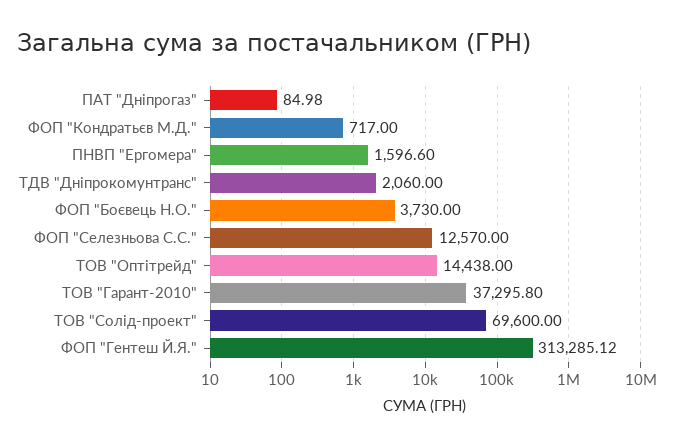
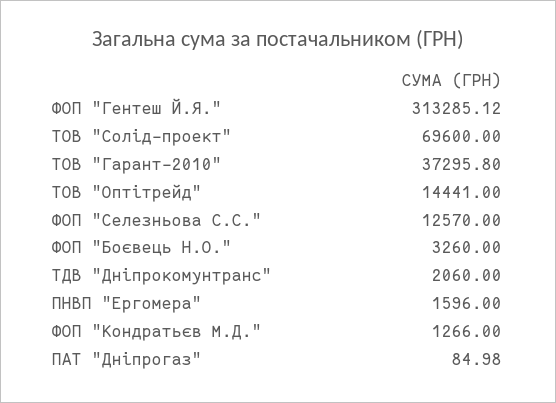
  {
    "ПАТ \"Дніпрогаз\"": 84.98,
-   "ФОП \"Кондратьєв М.Д.\"": 717,
+   "ФОП \"Кондратьєв М.Д.\"": 1266,
-   "ПНВП \"Ергомера\"": 1596.6,
+   "ПНВП \"Ергомера\"": 1596,
    "ТДВ \"Дніпрокомунтранс\"": 2060,
-   "ФОП \"Боєвець Н.О.\"": 3730,
+   "ФОП \"Боєвець Н.О.\"": 3260,
    "ФОП \"Селезньова С.С.\"": 12570,
-   "ТОВ \"Оптітрейд\"": 14438,
+   "ТОВ \"Оптітрейд\"": 14441,
    "ТОВ \"Гарант-2010\"": 37295.8,
    "ТОВ \"Солід-проект\"": 69600,
    "ФОП \"Гентеш Й.Я.\"": 313285.12
  }

